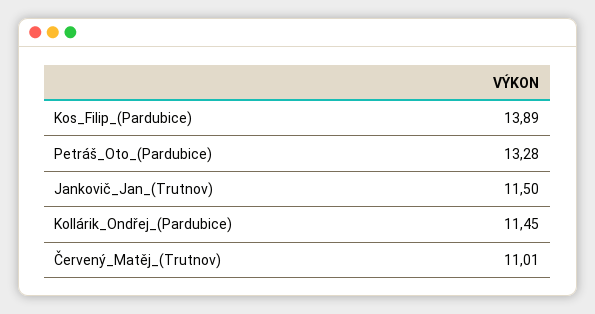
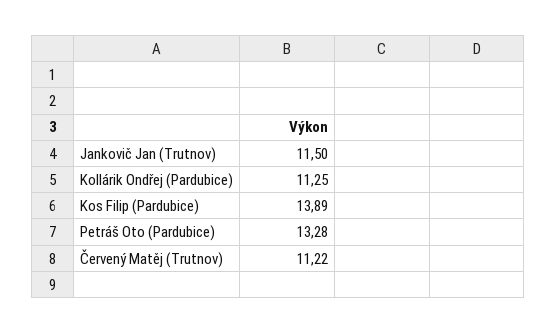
  {
    "Kos_Filip_(Pardubice)": 13.89,
    "Petráš_Oto_(Pardubice)": 13.28,
    "Jankovič_Jan_(Trutnov)": 11.5,
-   "Kollárik_Ondřej_(Pardubice)": 11.45,
+   "Kollárik_Ondřej_(Pardubice)": 11.25,
-   "Červený_Matěj_(Trutnov)": 11.01
+   "Červený_Matěj_(Trutnov)": 11.22
  }

